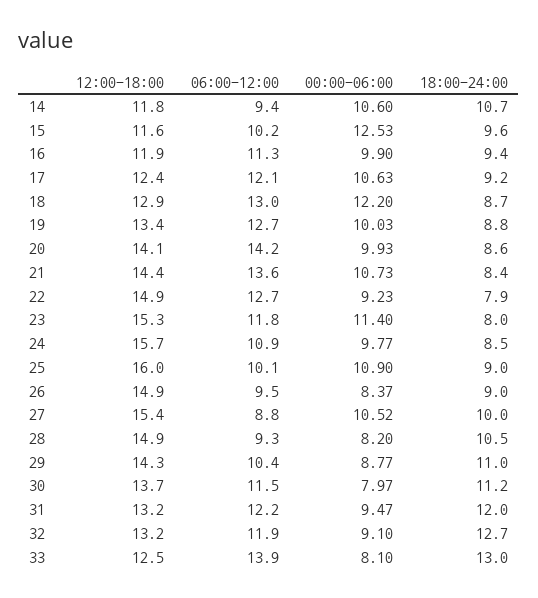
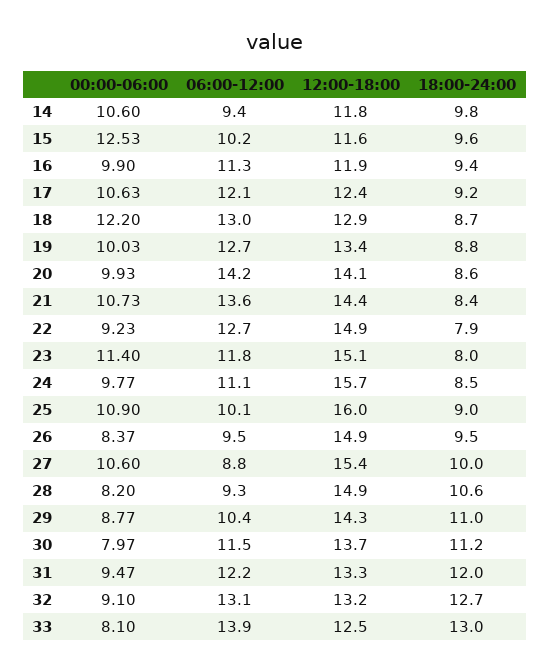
  {
    "12:00-18:00": {
      "14": 11.8,
      "15": 11.6,
      "16": 11.9,
      "17": 12.4,
      "18": 12.9,
      "19": 13.4,
      "20": 14.1,
      "21": 14.4,
      "22": 14.9,
-     "23": 15.3,
+     "23": 15.1,
      "24": 15.7,
      "25": 16,
      "26": 14.9,
      "27": 15.4,
      "28": 14.9,
      "29": 14.3,
      "30": 13.7,
-     "31": 13.2,
+     "31": 13.3,
      "32": 13.2,
      "33": 12.5
    },
    "06:00-12:00": {
      "14": 9.4,
      "15": 10.2,
      "16": 11.3,
      "17": 12.1,
      "18": 13,
      "19": 12.7,
      "20": 14.2,
      "21": 13.6,
      "22": 12.7,
      "23": 11.8,
-     "24": 10.9,
+     "24": 11.1,
      "25": 10.1,
      "26": 9.5,
      "27": 8.8,
      "28": 9.3,
      "29": 10.4,
      "30": 11.5,
      "31": 12.2,
-     "32": 11.9,
+     "32": 13.1,
      "33": 13.9
    },
    "00:00-06:00": {
      "14": 10.6,
      "15": 12.53,
      "16": 9.9,
      "17": 10.63,
      "18": 12.2,
      "19": 10.03,
      "20": 9.93,
      "21": 10.73,
      "22": 9.23,
      "23": 11.4,
      "24": 9.77,
      "25": 10.9,
      "26": 8.37,
-     "27": 10.52,
+     "27": 10.6,
      "28": 8.2,
      "29": 8.77,
      "30": 7.97,
      "31": 9.47,
      "32": 9.1,
      "33": 8.1
    },
    "18:00-24:00": {
-     "14": 10.7,
+     "14": 9.8,
      "15": 9.6,
      "16": 9.4,
      "17": 9.2,
      "18": 8.7,
      "19": 8.8,
      "20": 8.6,
      "21": 8.4,
      "22": 7.9,
      "23": 8,
      "24": 8.5,
      "25": 9,
-     "26": 9,
+     "26": 9.5,
      "27": 10,
-     "28": 10.5,
+     "28": 10.6,
      "29": 11,
      "30": 11.2,
      "31": 12,
      "32": 12.7,
      "33": 13
    }
  }

